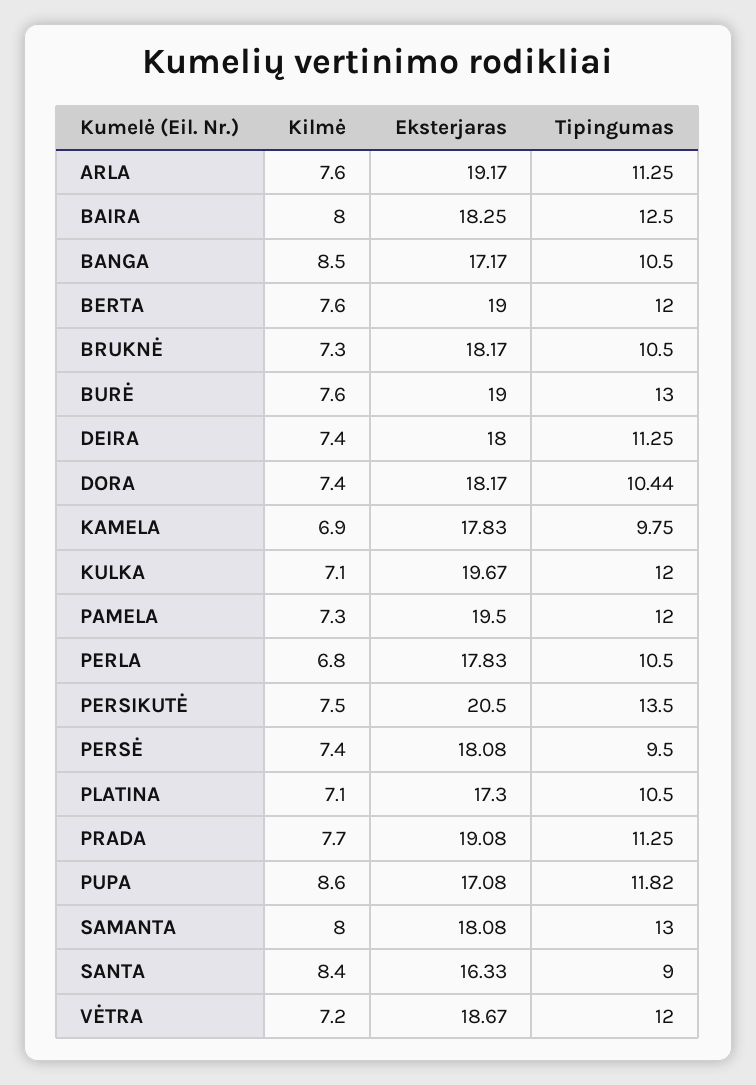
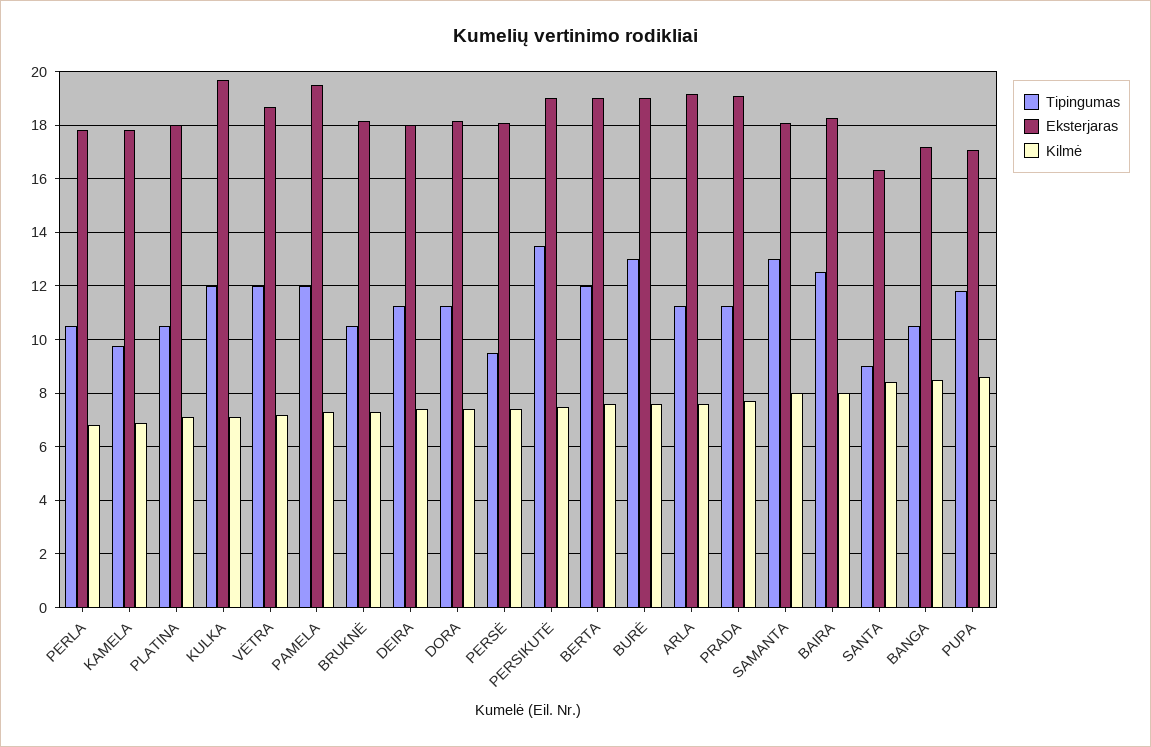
  {
    "Kilmė": {
      "ARLA": 7.6,
      "BAIRA": 8,
      "BANGA": 8.5,
      "BERTA": 7.6,
      "BRUKNĖ": 7.3,
      "BURĖ": 7.6,
      "DEIRA": 7.4,
      "DORA": 7.4,
      "KAMELA": 6.9,
      "KULKA": 7.1,
      "PAMELA": 7.3,
      "PERLA": 6.8,
      "PERSIKUTĖ": 7.5,
      "PERSĖ": 7.4,
      "PLATINA": 7.1,
      "PRADA": 7.7,
      "PUPA": 8.6,
      "SAMANTA": 8,
      "SANTA": 8.4,
      "VĖTRA": 7.2
    },
    "Eksterjaras": {
      "ARLA": 19.17,
      "BAIRA": 18.25,
      "BANGA": 17.17,
      "BERTA": 19,
      "BRUKNĖ": 18.17,
      "BURĖ": 19,
      "DEIRA": 18,
      "DORA": 18.17,
      "KAMELA": 17.83,
      "KULKA": 19.67,
      "PAMELA": 19.5,
      "PERLA": 17.83,
-     "PERSIKUTĖ": 20.5,
+     "PERSIKUTĖ": 19,
      "PERSĖ": 18.08,
-     "PLATINA": 17.3,
+     "PLATINA": 18,
      "PRADA": 19.08,
      "PUPA": 17.08,
      "SAMANTA": 18.08,
      "SANTA": 16.33,
      "VĖTRA": 18.67
    },
    "Tipingumas": {
      "ARLA": 11.25,
      "BAIRA": 12.5,
      "BANGA": 10.5,
      "BERTA": 12,
      "BRUKNĖ": 10.5,
      "BURĖ": 13,
      "DEIRA": 11.25,
-     "DORA": 10.44,
+     "DORA": 11.25,
      "KAMELA": 9.75,
      "KULKA": 12,
      "PAMELA": 12,
      "PERLA": 10.5,
      "PERSIKUTĖ": 13.5,
      "PERSĖ": 9.5,
      "PLATINA": 10.5,
      "PRADA": 11.25,
      "PUPA": 11.82,
      "SAMANTA": 13,
      "SANTA": 9,
      "VĖTRA": 12
    }
  }

